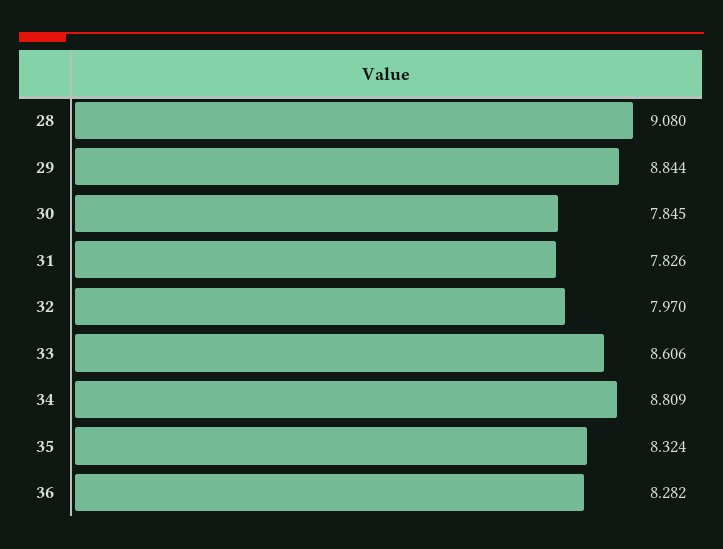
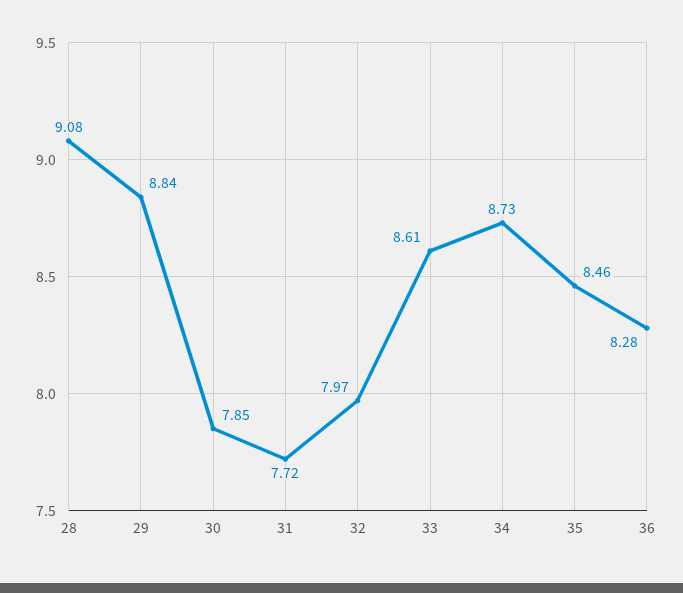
  {
    "28": 9.08,
    "29": 8.844,
    "30": 7.845,
-   "31": 7.826,
+   "31": 7.72,
    "32": 7.97,
    "33": 8.606,
-   "34": 8.809,
+   "34": 8.73,
-   "35": 8.324,
+   "35": 8.46,
    "36": 8.282
  }

